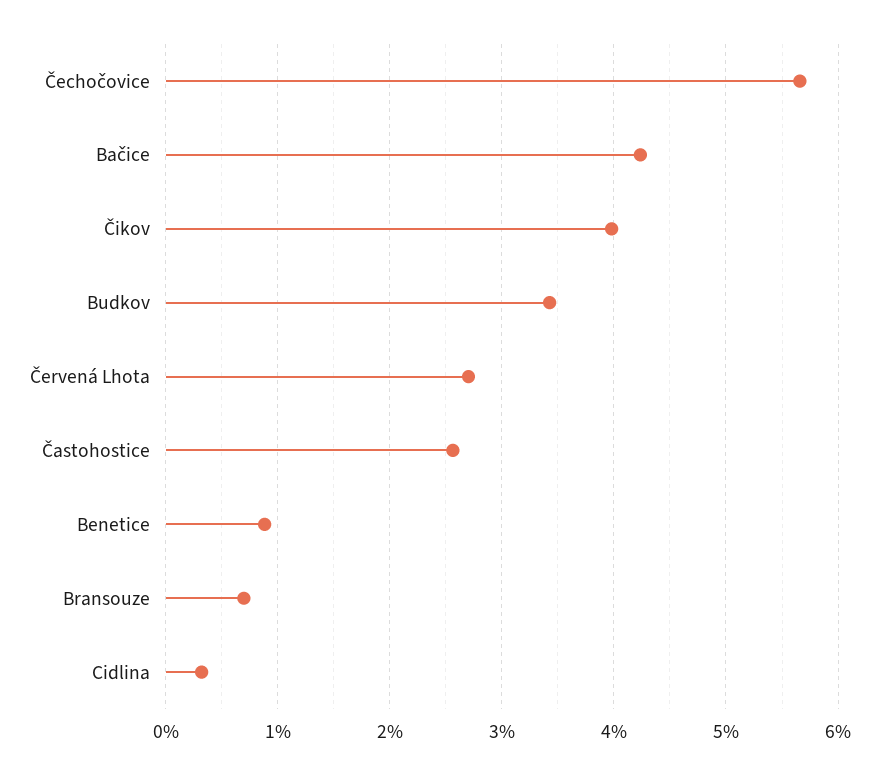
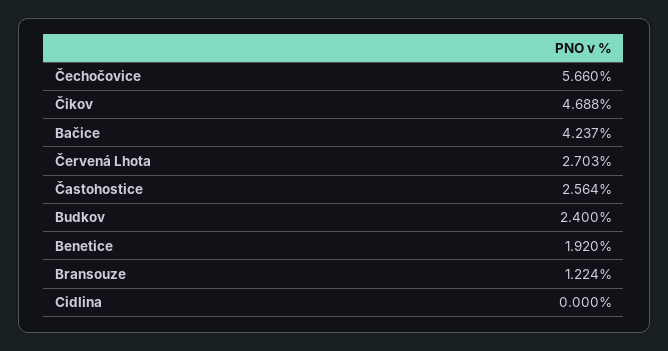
  {
    "Čechočovice": 5.66,
    "Bačice": 4.237,
-   "Čikov": 4,
+   "Čikov": 4.688,
-   "Budkov": 3.4,
+   "Budkov": 2.4,
    "Červená Lhota": 2.703,
    "Častohostice": 2.564,
-   "Benetice": 0.9,
+   "Benetice": 1.92,
-   "Bransouze": 0.7,
+   "Bransouze": 1.224,
-   "Cidlina": 0.3
+   "Cidlina": 0
  }

